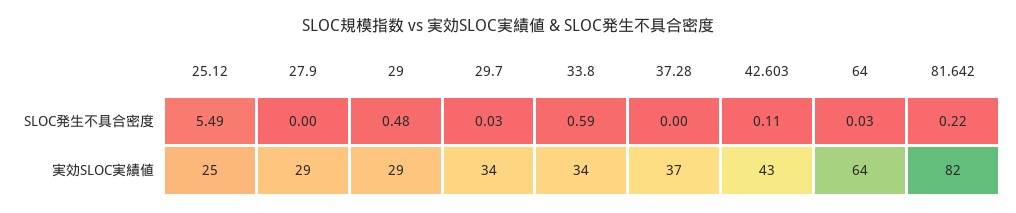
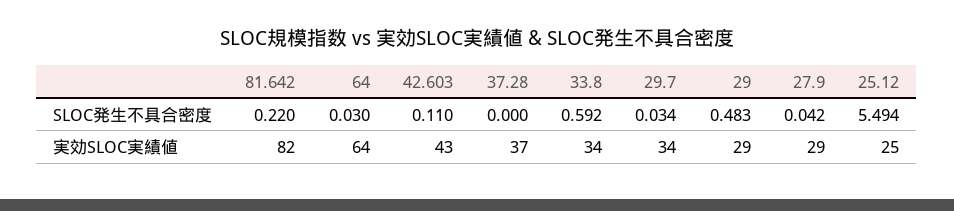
  {
    "25.12": {
      "SLOC発生不具合密度": 5.494,
      "実効SLOC実績値": 25
    },
    "27.9": {
-     "SLOC発生不具合密度": 0,
+     "SLOC発生不具合密度": 0.042,
      "実効SLOC実績値": 29
    },
    "29": {
      "SLOC発生不具合密度": 0.483,
      "実効SLOC実績値": 29
    },
    "29.7": {
      "SLOC発生不具合密度": 0.034,
      "実効SLOC実績値": 34
    },
    "33.8": {
      "SLOC発生不具合密度": 0.592,
      "実効SLOC実績値": 34
    },
    "37.28": {
      "SLOC発生不具合密度": 0,
      "実効SLOC実績値": 37
    },
    "42.603": {
      "SLOC発生不具合密度": 0.11,
      "実効SLOC実績値": 43
    },
    "64": {
      "SLOC発生不具合密度": 0.03,
      "実効SLOC実績値": 64
    },
    "81.642": {
      "SLOC発生不具合密度": 0.22,
      "実効SLOC実績値": 82
    }
  }

